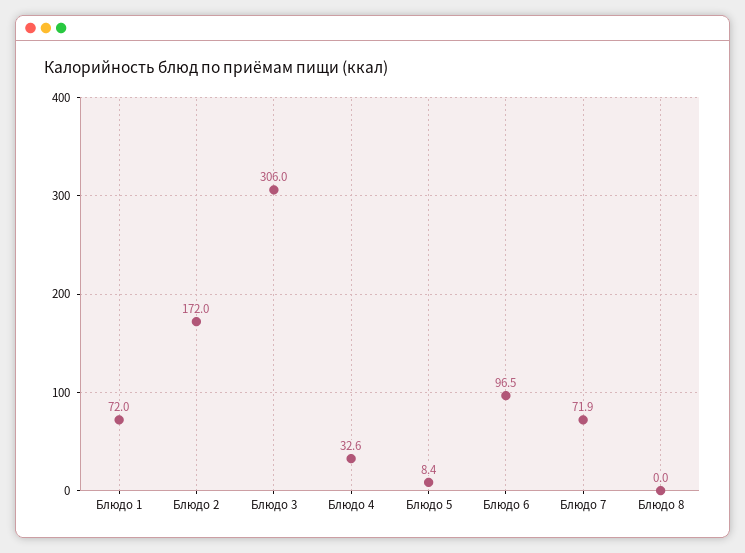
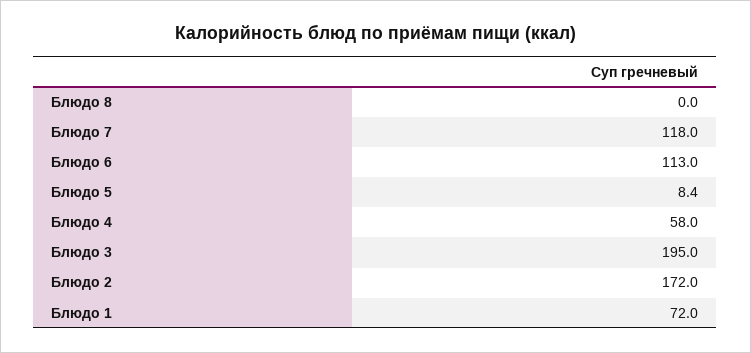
  {
    "Блюдо 1": 72,
    "Блюдо 2": 172,
-   "Блюдо 3": 306,
+   "Блюдо 3": 195,
-   "Блюдо 4": 32.6,
+   "Блюдо 4": 58,
    "Блюдо 5": 8.4,
-   "Блюдо 6": 96.5,
+   "Блюдо 6": 113,
-   "Блюдо 7": 71.9,
+   "Блюдо 7": 118,
    "Блюдо 8": 0
  }

